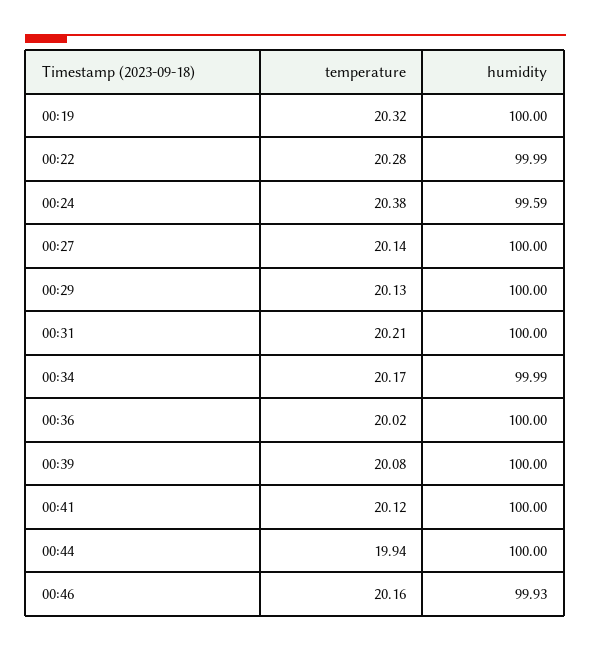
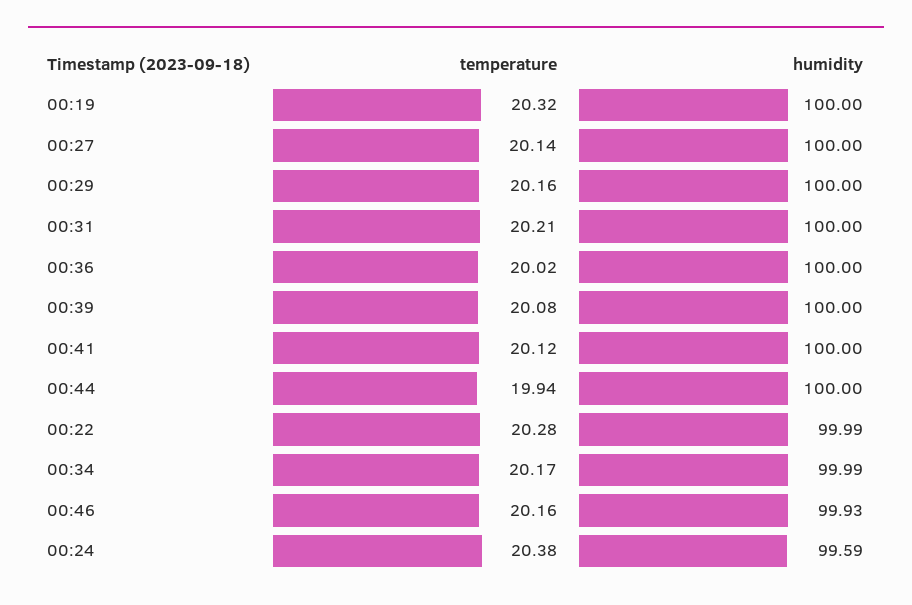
  {
    "temperature": {
      "00:19": 20.32,
      "00:22": 20.28,
      "00:24": 20.38,
      "00:27": 20.14,
-     "00:29": 20.13,
+     "00:29": 20.16,
      "00:31": 20.21,
      "00:34": 20.17,
      "00:36": 20.02,
      "00:39": 20.08,
      "00:41": 20.12,
      "00:44": 19.94,
      "00:46": 20.16
    },
    "humidity": {
      "00:19": 100,
      "00:22": 99.99,
      "00:24": 99.59,
      "00:27": 100,
      "00:29": 100,
      "00:31": 100,
      "00:34": 99.99,
      "00:36": 100,
      "00:39": 100,
      "00:41": 100,
      "00:44": 100,
      "00:46": 99.93
    }
  }

